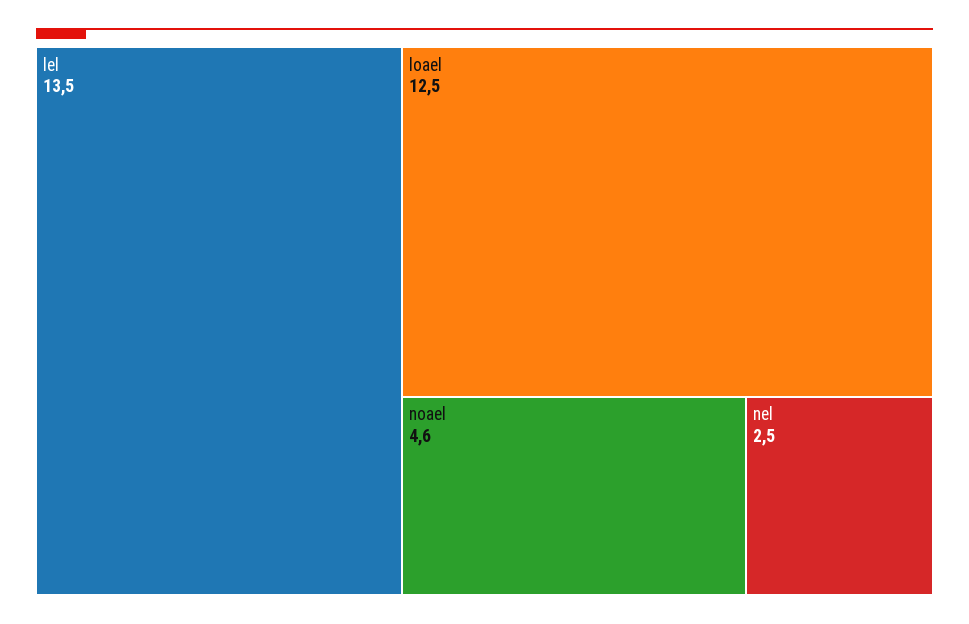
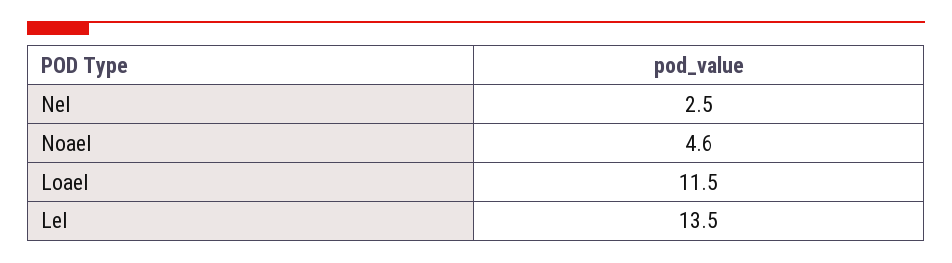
  {
    "lel": 13.5,
-   "loael": 12.5,
+   "loael": 11.5,
    "noael": 4.6,
    "nel": 2.5
  }

